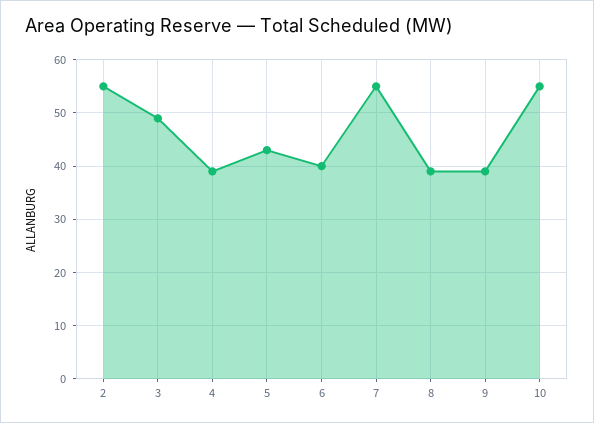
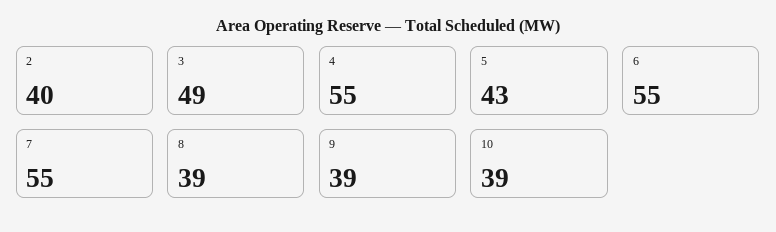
  {
-   "2": 55,
+   "2": 40,
    "3": 49,
-   "4": 40,
+   "4": 55,
    "5": 43,
-   "6": 40,
+   "6": 55,
    "7": 55,
    "8": 39,
    "9": 39,
-   "10": 55
+   "10": 39
  }

